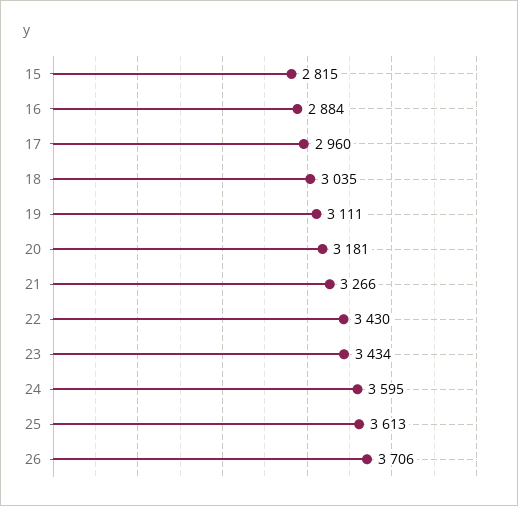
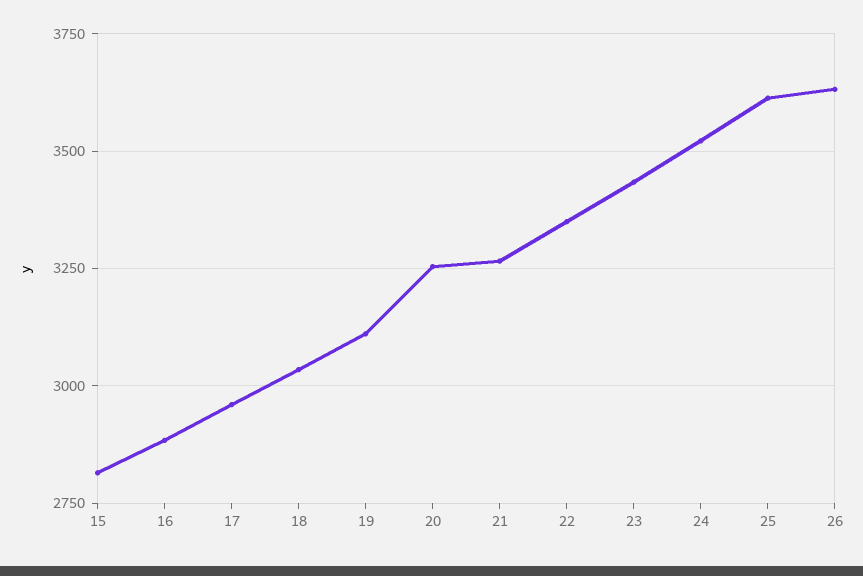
  {
    "15": 2815,
    "16": 2884,
    "17": 2960,
    "18": 3035,
    "19": 3111,
-   "20": 3181,
+   "20": 3250,
    "21": 3266,
-   "22": 3430,
+   "22": 3350,
    "23": 3434,
-   "24": 3595,
+   "24": 3525,
    "25": 3613,
-   "26": 3706
+   "26": 3625
  }

